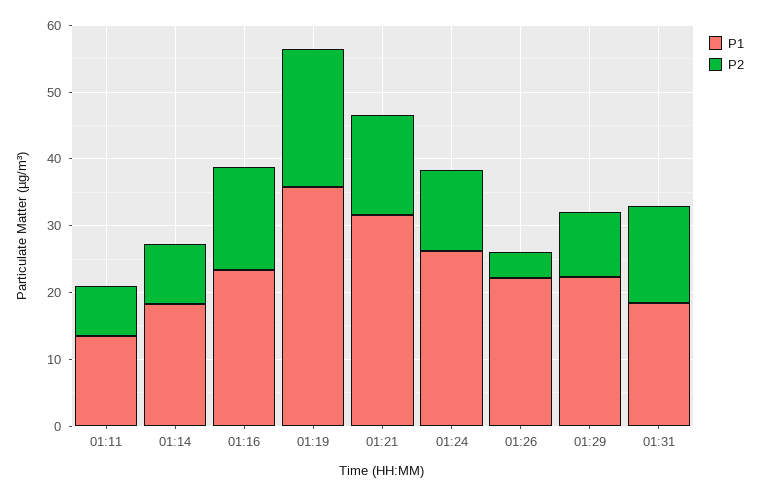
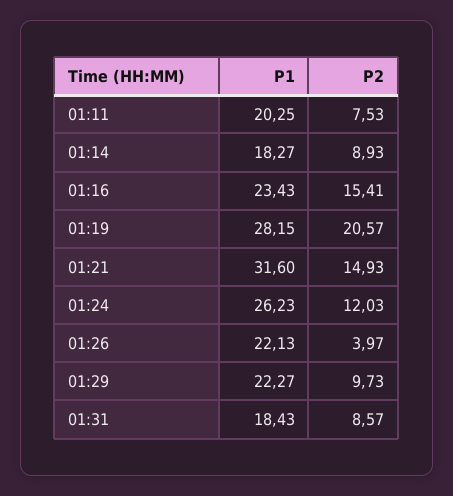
  {
    "P1": {
-     "01:11": 14,
+     "01:11": 20.25,
      "01:14": 18.27,
      "01:16": 23.43,
-     "01:19": 36,
+     "01:19": 28.15,
      "01:21": 31.6,
      "01:24": 26.23,
      "01:26": 22.13,
      "01:29": 22.27,
      "01:31": 18.43
    },
    "P2": {
      "01:11": 7.53,
      "01:14": 8.93,
      "01:16": 15.41,
      "01:19": 20.57,
      "01:21": 14.93,
      "01:24": 12.03,
      "01:26": 3.97,
      "01:29": 9.73,
-     "01:31": 14
+     "01:31": 8.57
    }
  }

